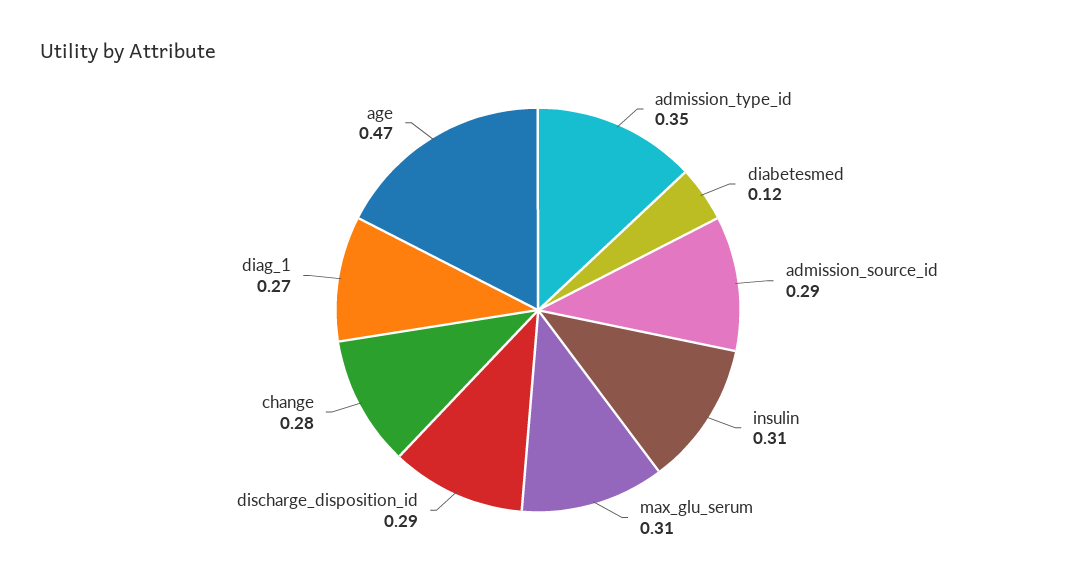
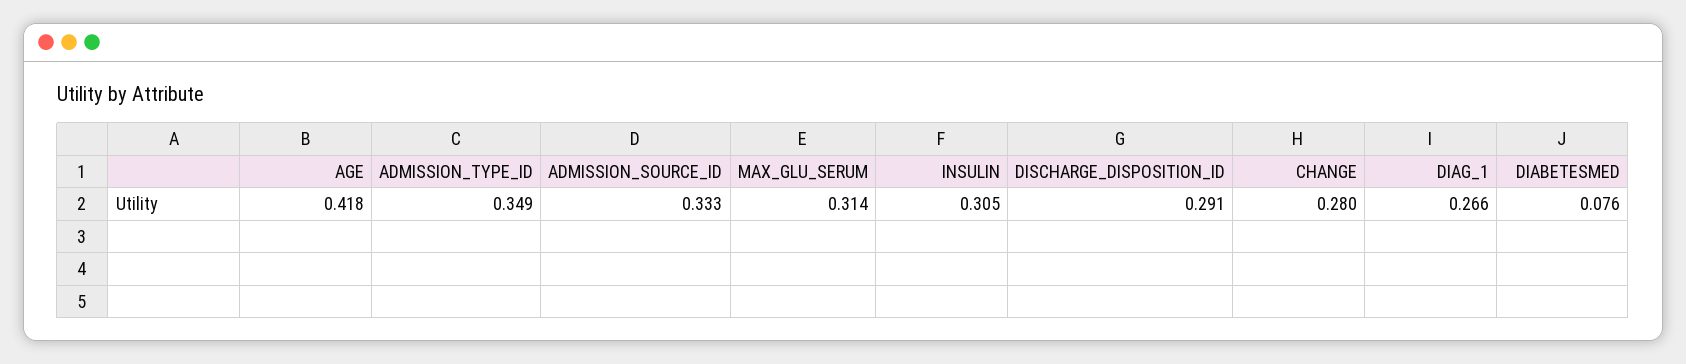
  {
    "admission_type_id": 0.349,
-   "diabetesmed": 0.12,
+   "diabetesmed": 0.076,
-   "admission_source_id": 0.29,
+   "admission_source_id": 0.333,
    "insulin": 0.305,
    "max_glu_serum": 0.314,
    "discharge_disposition_id": 0.291,
    "change": 0.28,
    "diag_1": 0.266,
-   "age": 0.47
+   "age": 0.418
  }

